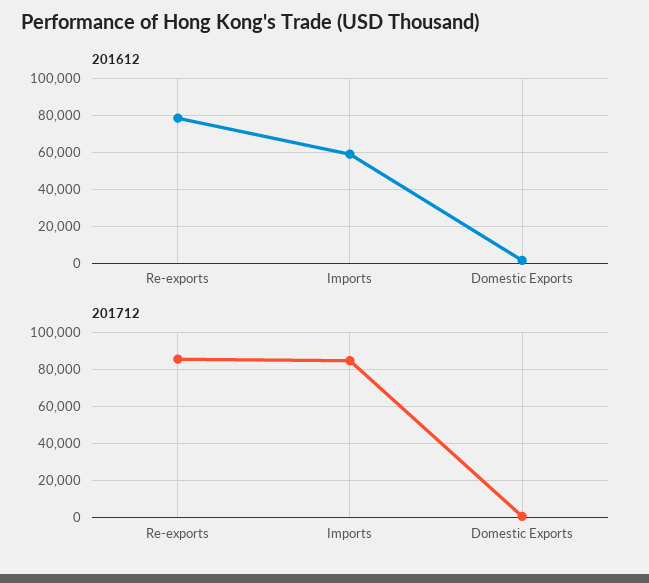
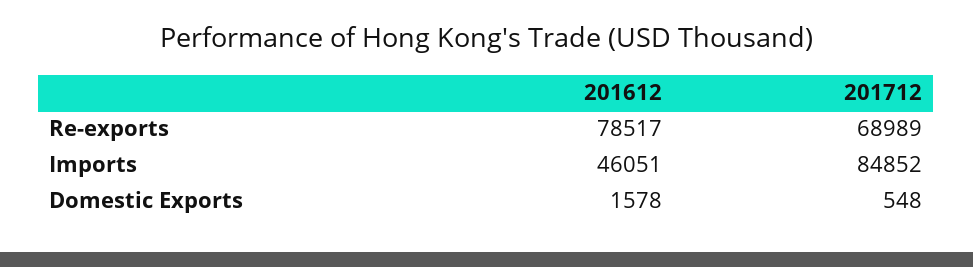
  {
    "201612": {
      "Re-exports": 78517,
-     "Imports": 60000,
+     "Imports": 46051,
      "Domestic Exports": 1578
    },
    "201712": {
-     "Re-exports": 85000,
+     "Re-exports": 68989,
      "Imports": 84852,
      "Domestic Exports": 548
    }
  }

